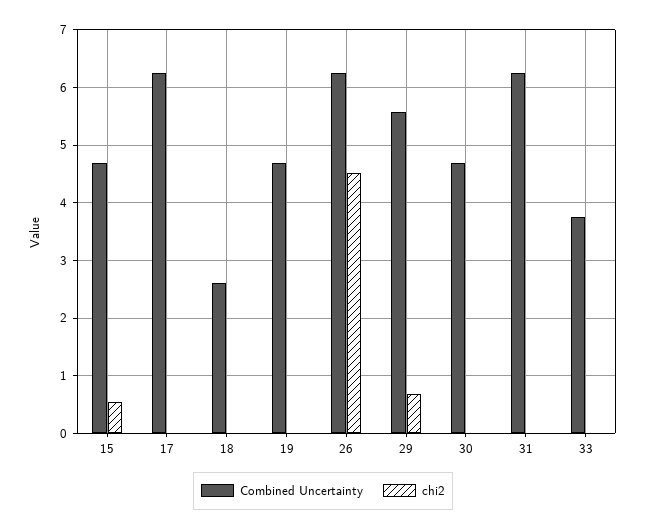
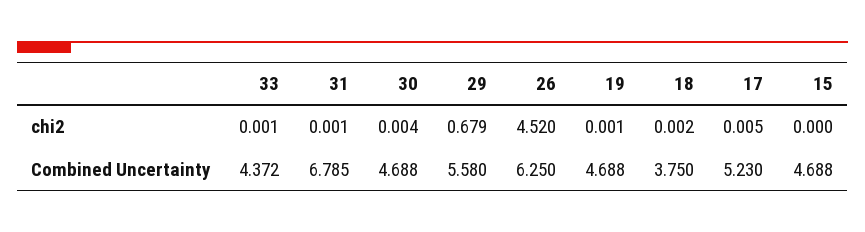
  {
    "Combined Uncertainty": {
      "15": 4.688,
-     "17": 6.2,
+     "17": 5.23,
-     "18": 2.6,
+     "18": 3.75,
      "19": 4.688,
      "26": 6.25,
      "29": 5.58,
      "30": 4.688,
-     "31": 6.2,
+     "31": 6.785,
-     "33": 3.8
+     "33": 4.372
    },
    "chi2": {
-     "15": 0.6,
+     "15": 0,
      "17": 0.005,
      "18": 0.002,
      "19": 0.001,
      "26": 4.52,
      "29": 0.679,
      "30": 0.004,
      "31": 0.001,
      "33": 0.001
    }
  }

